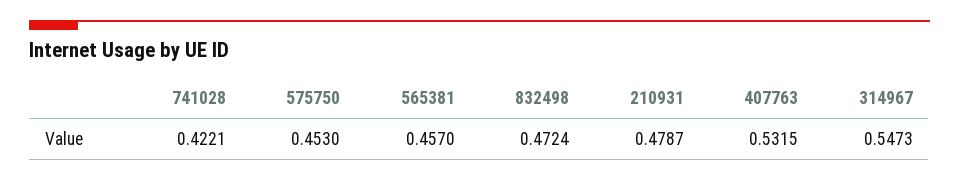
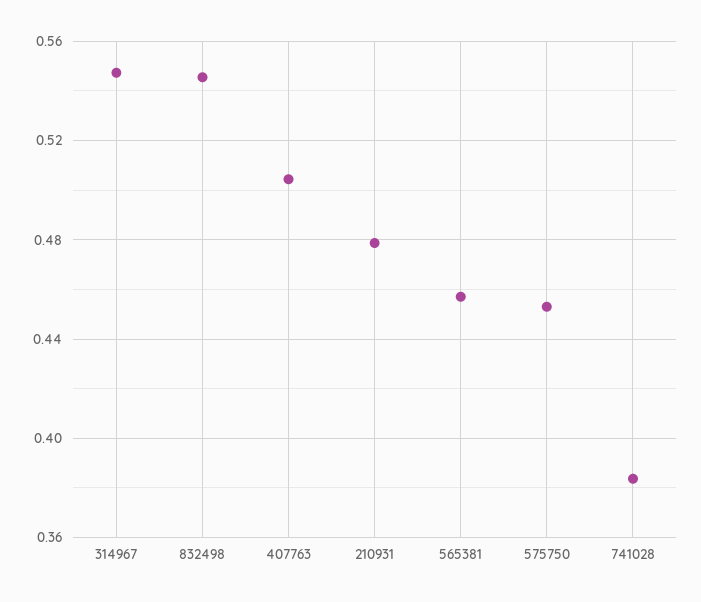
  {
-   "741028": 0.4221,
+   "741028": 0.385,
    "575750": 0.453,
    "565381": 0.457,
-   "832498": 0.4724,
+   "832498": 0.545,
    "210931": 0.4787,
-   "407763": 0.5315,
+   "407763": 0.505,
    "314967": 0.5473
  }

